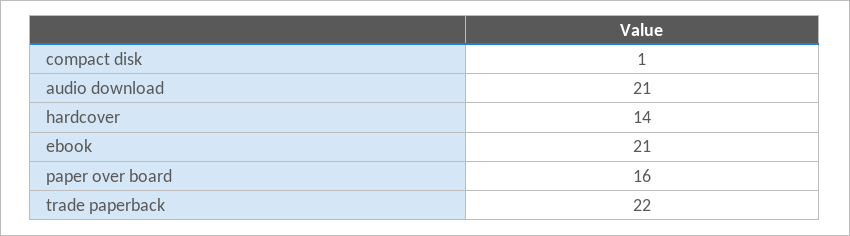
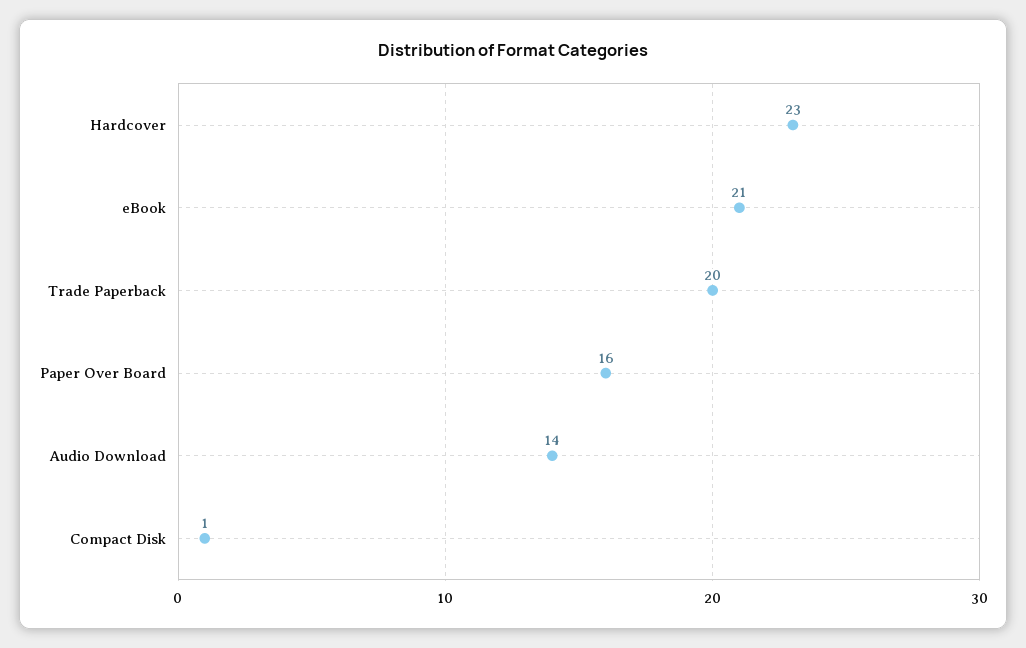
  {
    "compact disk": 1,
-   "audio download": 21,
+   "audio download": 14,
-   "hardcover": 14,
+   "hardcover": 23,
    "ebook": 21,
    "paper over board": 16,
-   "trade paperback": 22
+   "trade paperback": 20
  }

